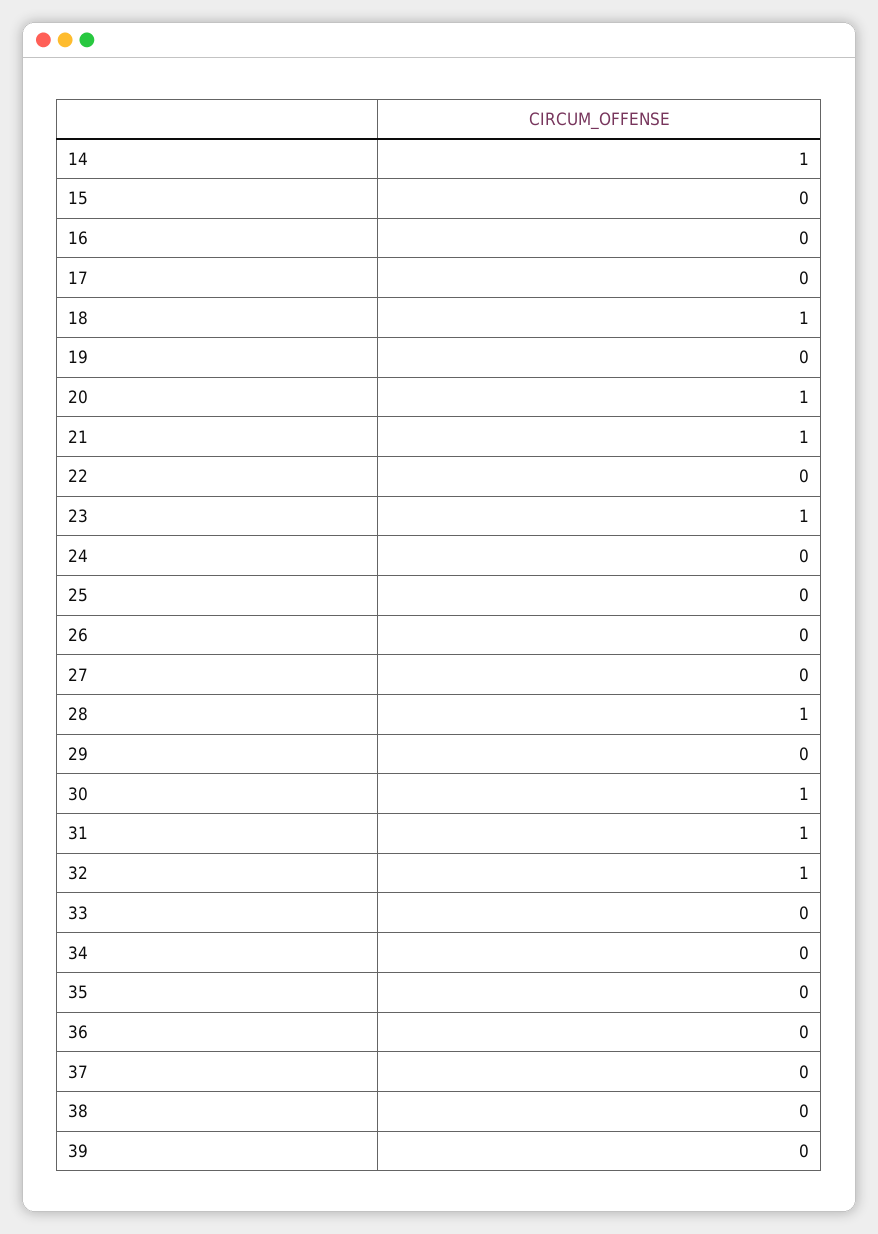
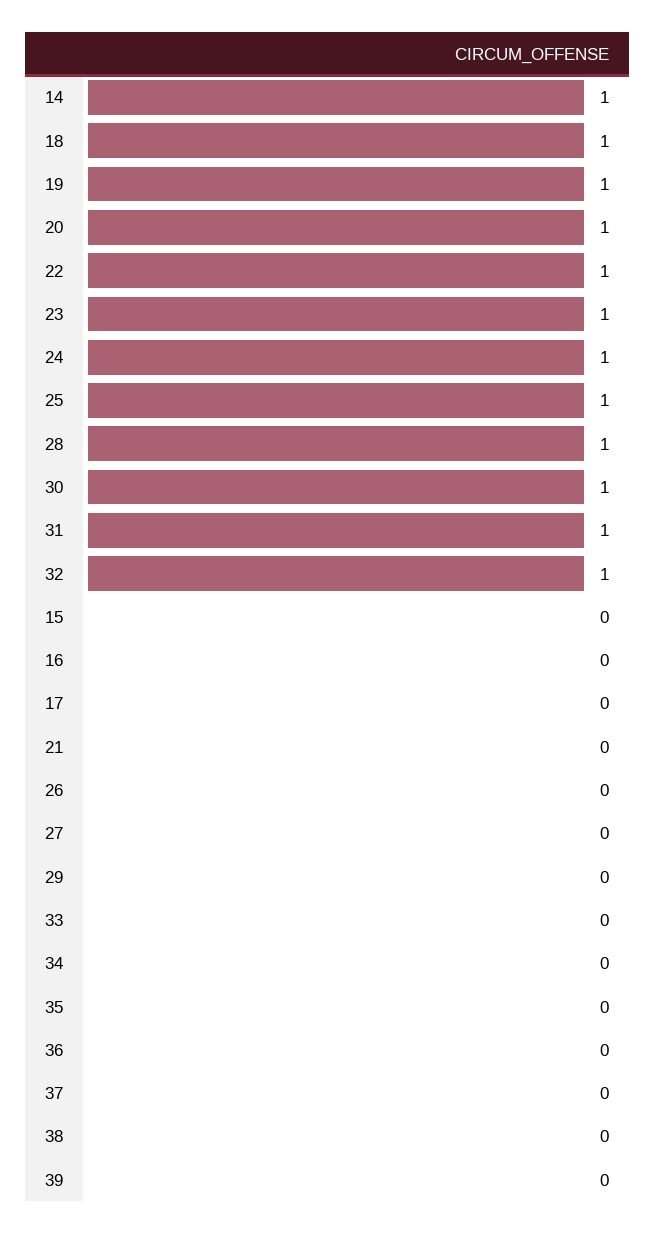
  {
    "14": 1,
    "15": 0,
    "16": 0,
    "17": 0,
    "18": 1,
-   "19": 0,
+   "19": 1,
    "20": 1,
-   "21": 1,
+   "21": 0,
-   "22": 0,
+   "22": 1,
    "23": 1,
-   "24": 0,
+   "24": 1,
-   "25": 0,
+   "25": 1,
    "26": 0,
    "27": 0,
    "28": 1,
    "29": 0,
    "30": 1,
    "31": 1,
    "32": 1,
    "33": 0,
    "34": 0,
    "35": 0,
    "36": 0,
    "37": 0,
    "38": 0,
    "39": 0
  }

